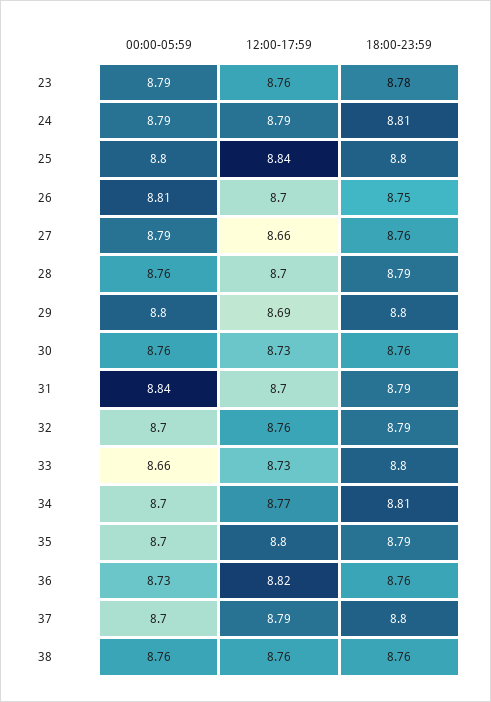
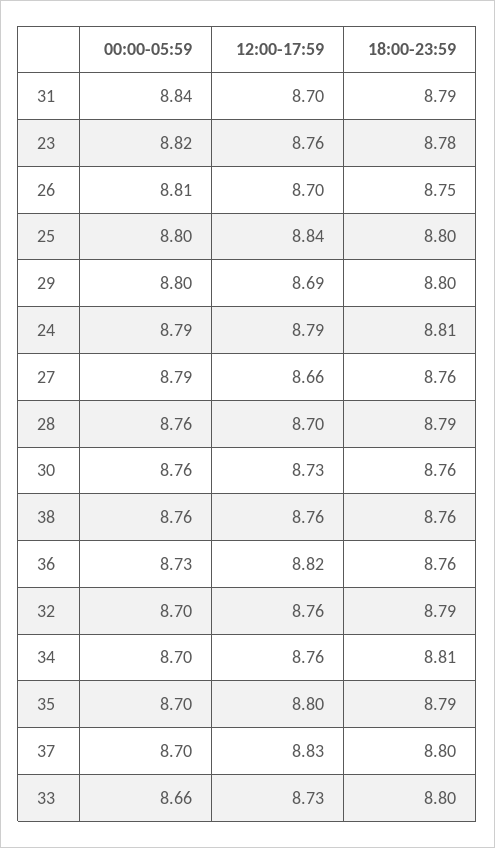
  {
    "00:00-05:59": {
-     "23": 8.79,
+     "23": 8.82,
      "24": 8.79,
      "25": 8.8,
      "26": 8.81,
      "27": 8.79,
      "28": 8.76,
      "29": 8.8,
      "30": 8.76,
      "31": 8.84,
      "32": 8.7,
      "33": 8.66,
      "34": 8.7,
      "35": 8.7,
      "36": 8.73,
      "37": 8.7,
      "38": 8.76
    },
    "12:00-17:59": {
      "23": 8.76,
      "24": 8.79,
      "25": 8.84,
      "26": 8.7,
      "27": 8.66,
      "28": 8.7,
      "29": 8.69,
      "30": 8.73,
      "31": 8.7,
      "32": 8.76,
      "33": 8.73,
-     "34": 8.77,
+     "34": 8.76,
      "35": 8.8,
      "36": 8.82,
-     "37": 8.79,
+     "37": 8.83,
      "38": 8.76
    },
    "18:00-23:59": {
      "23": 8.78,
      "24": 8.81,
      "25": 8.8,
      "26": 8.75,
      "27": 8.76,
      "28": 8.79,
      "29": 8.8,
      "30": 8.76,
      "31": 8.79,
      "32": 8.79,
      "33": 8.8,
      "34": 8.81,
      "35": 8.79,
      "36": 8.76,
      "37": 8.8,
      "38": 8.76
    }
  }

